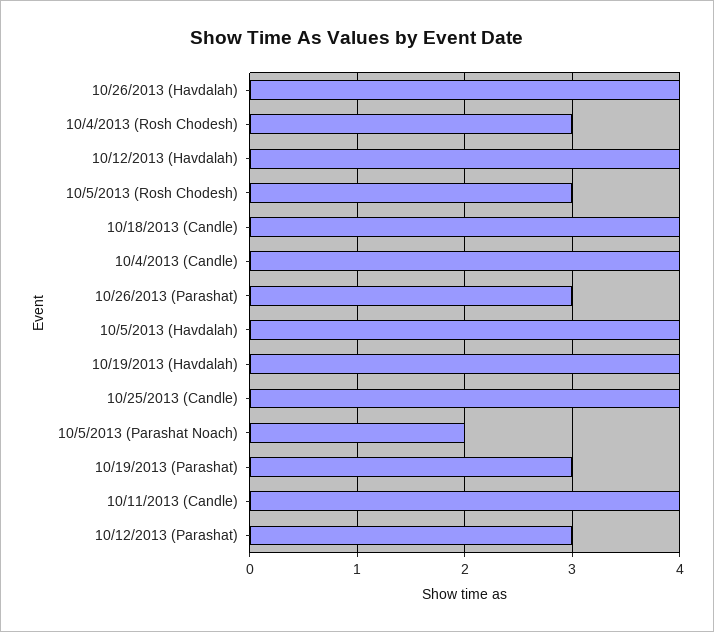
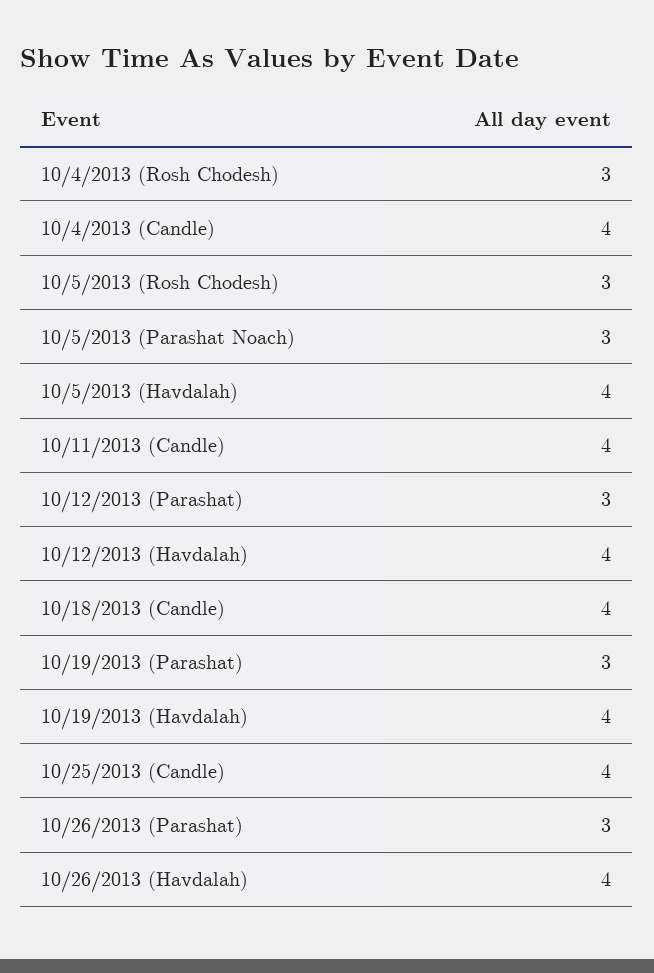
  {
    "10/26/2013 (Havdalah)": 4,
    "10/4/2013 (Rosh Chodesh)": 3,
    "10/12/2013 (Havdalah)": 4,
    "10/5/2013 (Rosh Chodesh)": 3,
    "10/18/2013 (Candle)": 4,
    "10/4/2013 (Candle)": 4,
    "10/26/2013 (Parashat)": 3,
    "10/5/2013 (Havdalah)": 4,
    "10/19/2013 (Havdalah)": 4,
    "10/25/2013 (Candle)": 4,
-   "10/5/2013 (Parashat Noach)": 2,
+   "10/5/2013 (Parashat Noach)": 3,
    "10/19/2013 (Parashat)": 3,
    "10/11/2013 (Candle)": 4,
    "10/12/2013 (Parashat)": 3
  }

